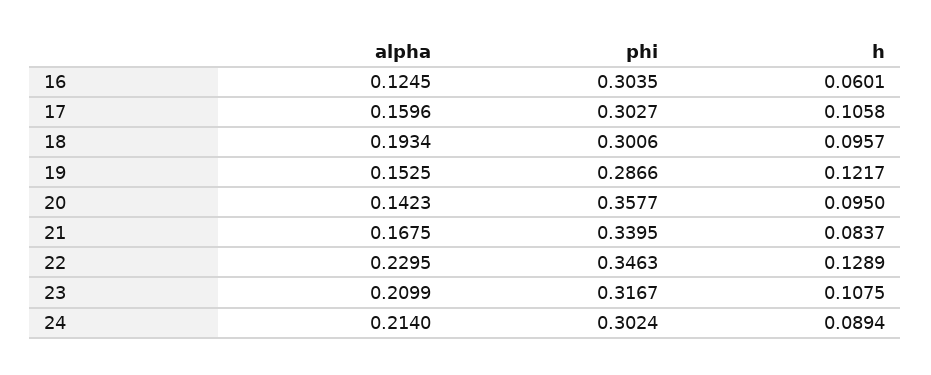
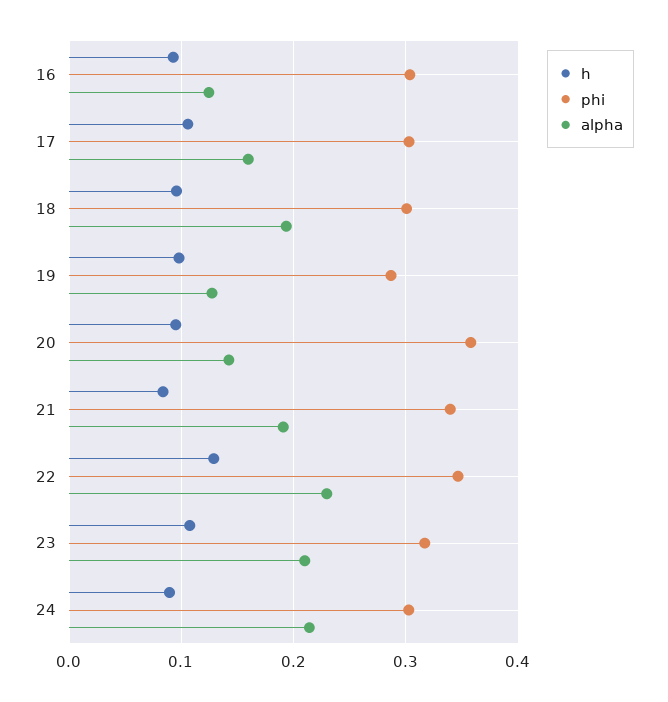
  {
    "alpha": {
      "16": 0.1245,
      "17": 0.1596,
      "18": 0.1934,
-     "19": 0.1525,
+     "19": 0.13,
      "20": 0.1423,
-     "21": 0.1675,
+     "21": 0.19,
      "22": 0.2295,
      "23": 0.2099,
      "24": 0.214
    },
    "phi": {
      "16": 0.3035,
      "17": 0.3027,
      "18": 0.3006,
      "19": 0.2866,
      "20": 0.3577,
      "21": 0.3395,
      "22": 0.3463,
      "23": 0.3167,
      "24": 0.3024
    },
    "h": {
-     "16": 0.0601,
+     "16": 0.09,
      "17": 0.1058,
      "18": 0.0957,
-     "19": 0.1217,
+     "19": 0.1,
      "20": 0.095,
      "21": 0.0837,
      "22": 0.1289,
      "23": 0.1075,
      "24": 0.0894
    }
  }

